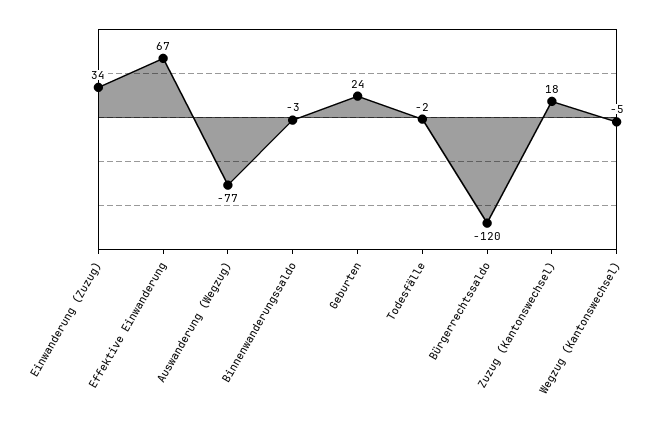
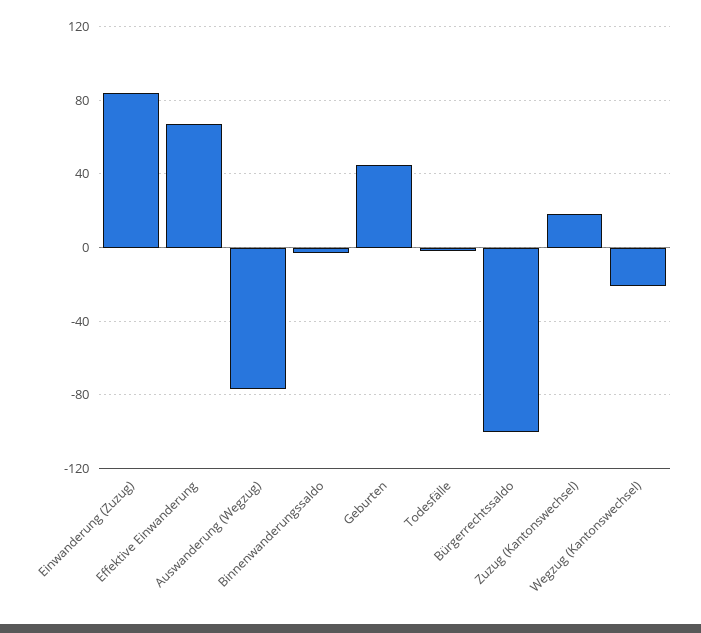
  {
-   "Einwanderung (Zuzug)": 34,
+   "Einwanderung (Zuzug)": 85,
    "Effektive Einwanderung": 67,
    "Auswanderung (Wegzug)": -77,
    "Binnenwanderungssaldo": -3,
-   "Geburten": 24,
+   "Geburten": 45,
    "Todesfälle": -2,
-   "Bürgerrechtssaldo": -120,
+   "Bürgerrechtssaldo": -100,
    "Zuzug (Kantonswechsel)": 18,
-   "Wegzug (Kantonswechsel)": -5
+   "Wegzug (Kantonswechsel)": -20
  }

